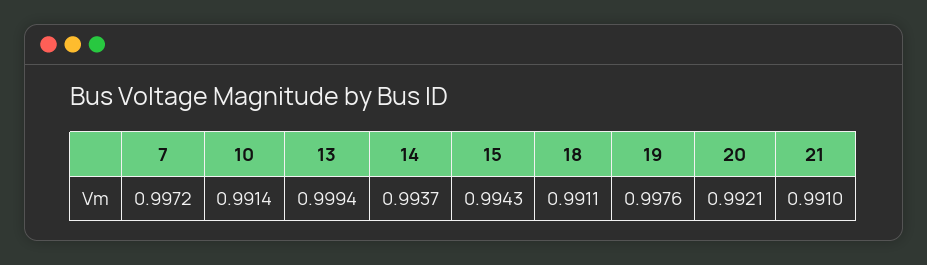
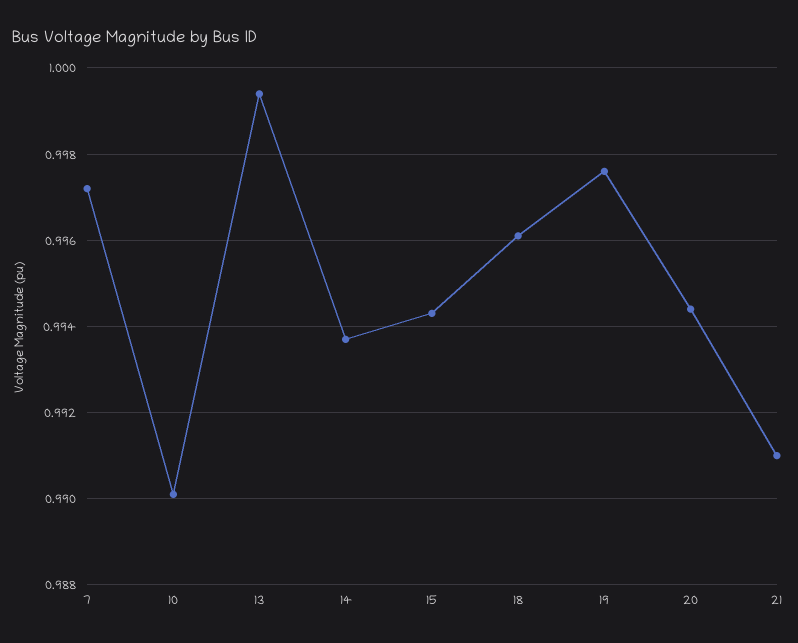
  {
    "7": 0.9972,
-   "10": 0.9914,
+   "10": 0.99,
    "13": 0.9994,
    "14": 0.9937,
    "15": 0.9943,
-   "18": 0.9911,
+   "18": 0.996,
    "19": 0.9976,
-   "20": 0.9921,
+   "20": 0.9945,
    "21": 0.991
  }

